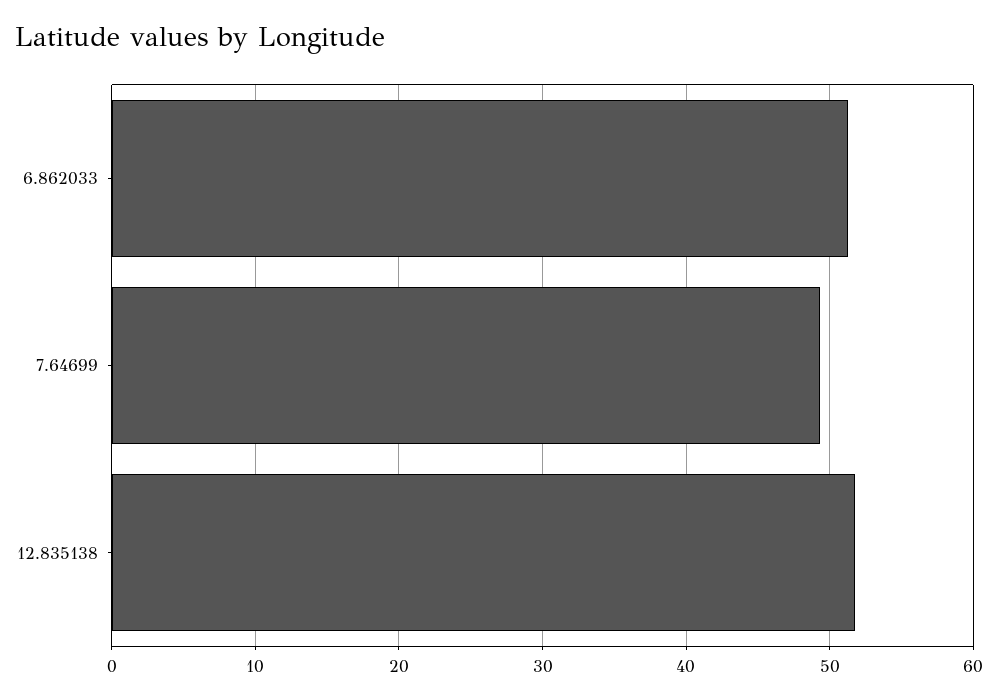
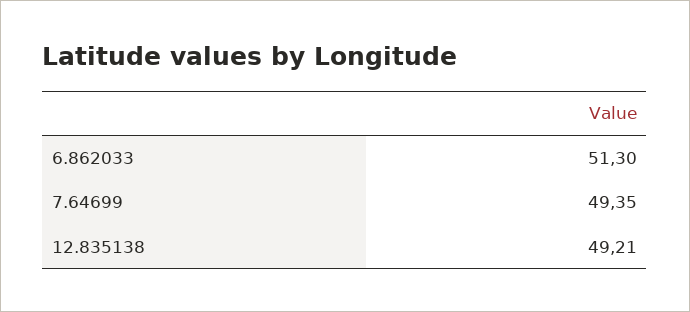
  {
    "6.862033": 51.3,
    "7.64699": 49.35,
-   "12.835138": 52
+   "12.835138": 49.21
  }

